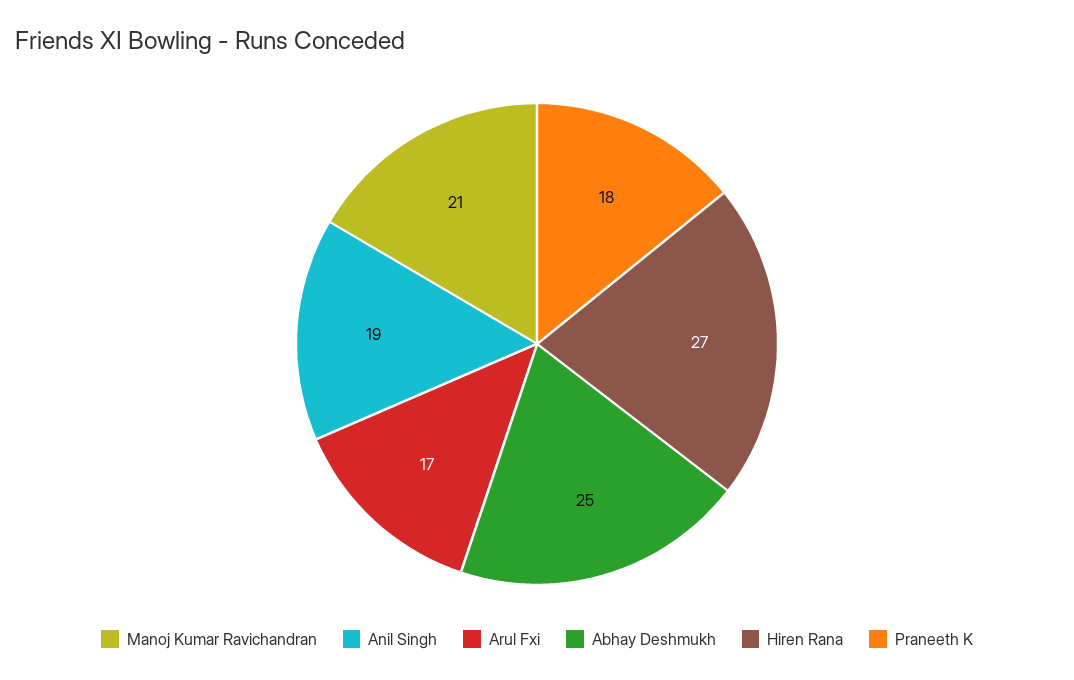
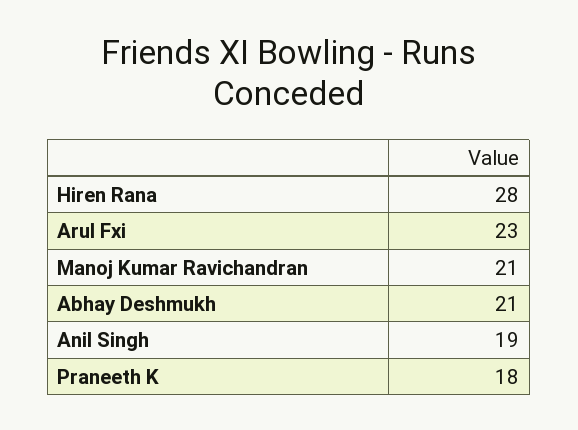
  {
    "Manoj Kumar Ravichandran": 21,
    "Anil Singh": 19,
-   "Arul Fxi": 17,
+   "Arul Fxi": 23,
-   "Abhay Deshmukh": 25,
+   "Abhay Deshmukh": 21,
-   "Hiren Rana": 27,
+   "Hiren Rana": 28,
    "Praneeth K": 18
  }

